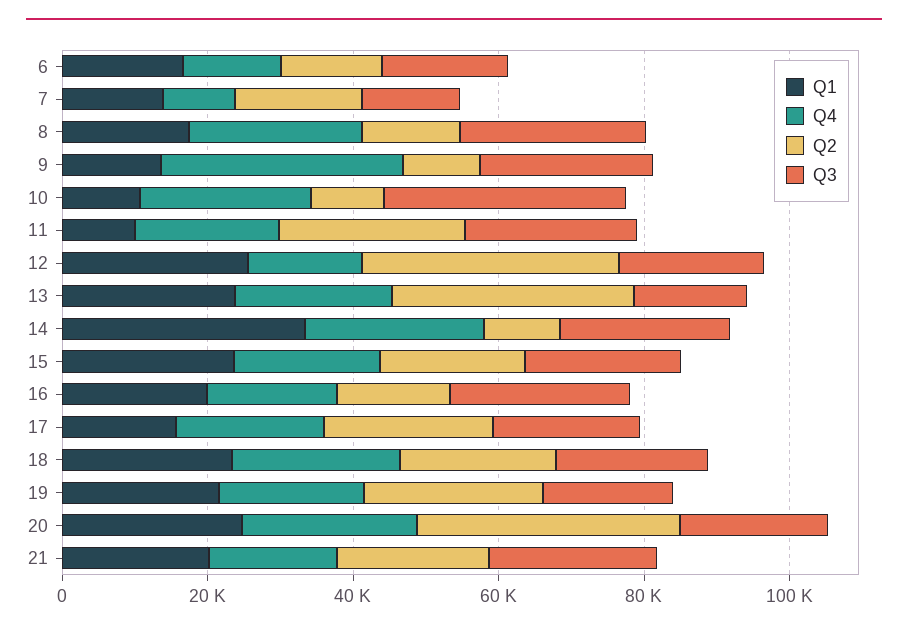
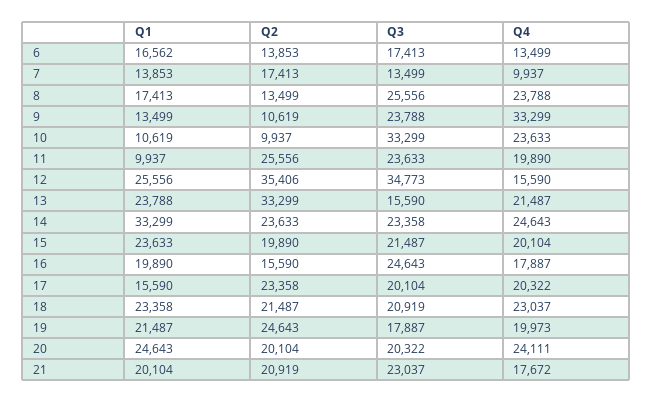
  {
    "Q1": {
      "6": 16562,
      "7": 13853,
      "8": 17413,
      "9": 13499,
      "10": 10619,
      "11": 9937,
      "12": 25556,
      "13": 23788,
      "14": 33299,
      "15": 23633,
      "16": 19890,
      "17": 15590,
      "18": 23358,
      "19": 21487,
      "20": 24643,
      "21": 20104
    },
    "Q4": {
      "6": 13499,
      "7": 9937,
      "8": 23788,
      "9": 33299,
      "10": 23633,
      "11": 19890,
      "12": 15590,
      "13": 21487,
      "14": 24643,
      "15": 20104,
      "16": 17887,
      "17": 20322,
      "18": 23037,
      "19": 19973,
      "20": 24111,
      "21": 17672
    },
    "Q2": {
      "6": 13853,
      "7": 17413,
      "8": 13499,
      "9": 10619,
      "10": 9937,
      "11": 25556,
      "12": 35406,
      "13": 33299,
-     "14": 10000,
+     "14": 23633,
      "15": 19890,
      "16": 15590,
      "17": 23358,
      "18": 21487,
      "19": 24643,
-     "20": 35000,
+     "20": 20104,
      "21": 20919
    },
    "Q3": {
      "6": 17413,
      "7": 13499,
      "8": 25556,
      "9": 23788,
      "10": 33299,
      "11": 23633,
-     "12": 20000,
+     "12": 34773,
      "13": 15590,
      "14": 23358,
      "15": 21487,
      "16": 24643,
      "17": 20104,
      "18": 20919,
      "19": 17887,
      "20": 20322,
      "21": 23037
    }
  }

